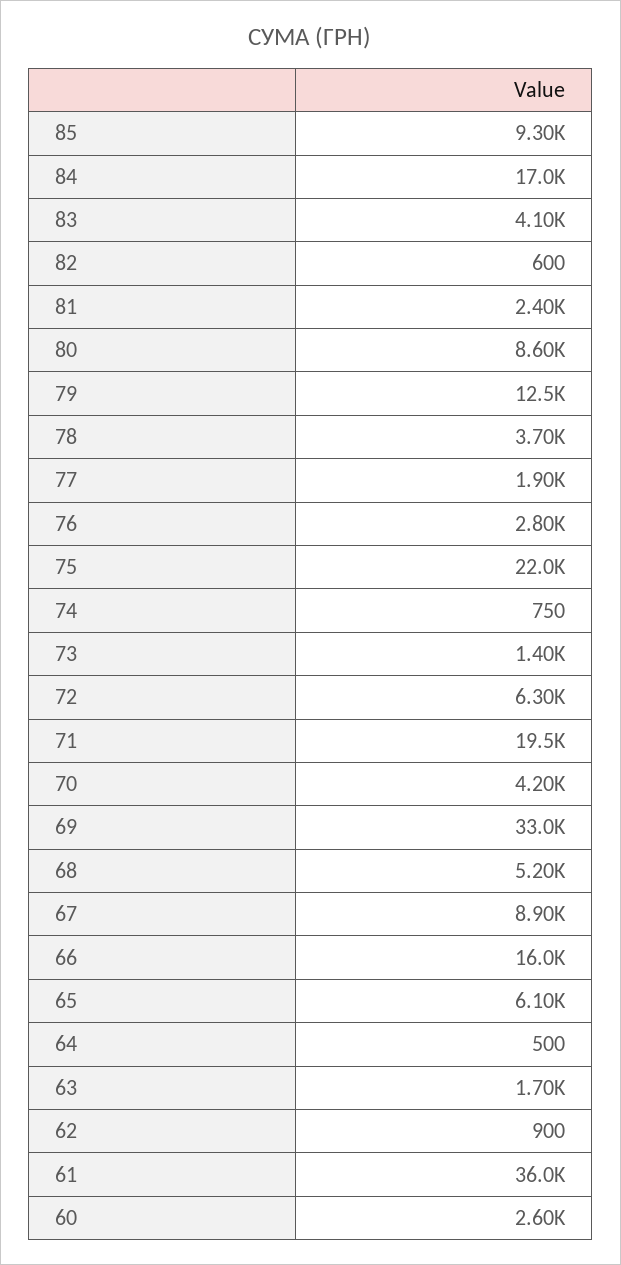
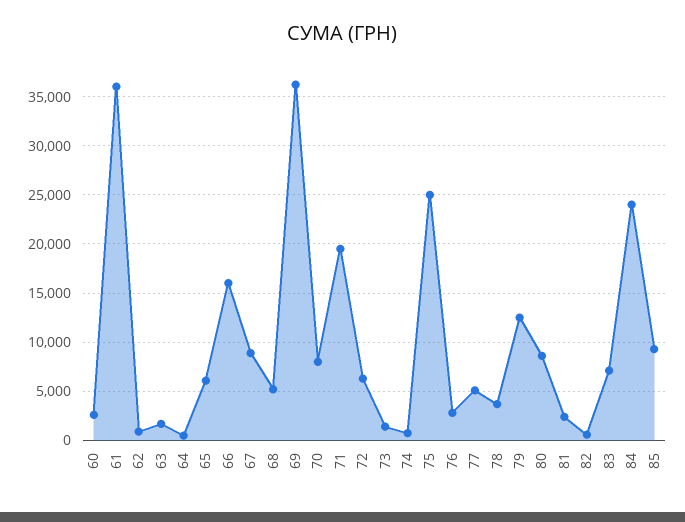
  {
    "85": 9300,
-   "84": 17000,
+   "84": 24000,
-   "83": 4100,
+   "83": 7000,
    "82": 600,
    "81": 2400,
    "80": 8600,
    "79": 12500,
    "78": 3700,
-   "77": 1900,
+   "77": 5000,
    "76": 2800,
-   "75": 22000,
+   "75": 25000,
    "74": 750,
    "73": 1400,
    "72": 6300,
    "71": 19500,
-   "70": 4200,
+   "70": 8000,
-   "69": 33000,
+   "69": 36000,
    "68": 5200,
    "67": 8900,
    "66": 16000,
    "65": 6100,
    "64": 500,
    "63": 1700,
    "62": 900,
    "61": 36000,
    "60": 2600
  }

